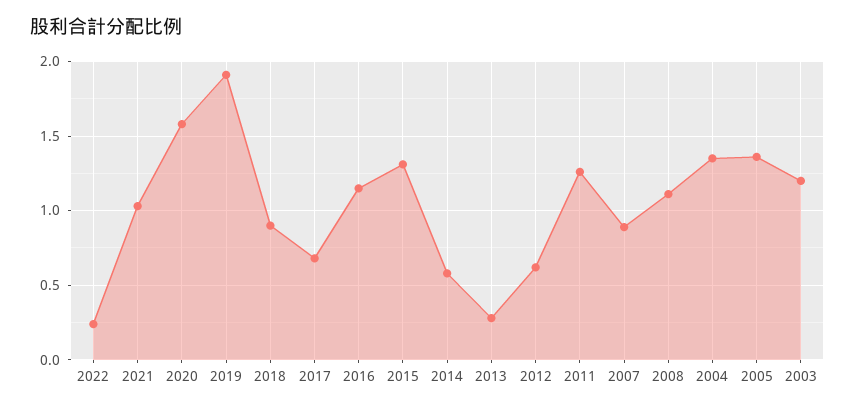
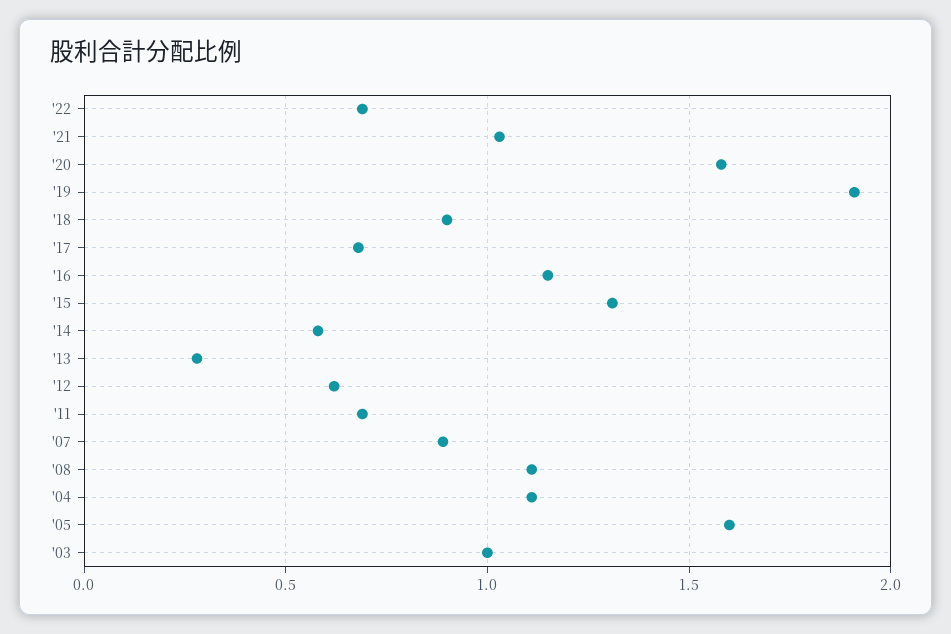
  {
-   "2022": 0.25,
+   "2022": 0.7,
    "2021": 1.05,
    "2020": 1.6,
    "2019": 1.9,
    "2018": 0.9,
    "2017": 0.7,
    "2016": 1.15,
    "2015": 1.3,
    "2014": 0.6,
    "2013": 0.3,
    "2012": 0.6,
-   "2011": 1.25,
+   "2011": 0.7,
    "2007": 0.9,
    "2008": 1.1,
-   "2004": 1.35,
+   "2004": 1.1,
-   "2005": 1.35,
+   "2005": 1.6,
-   "2003": 1.2
+   "2003": 1
  }

